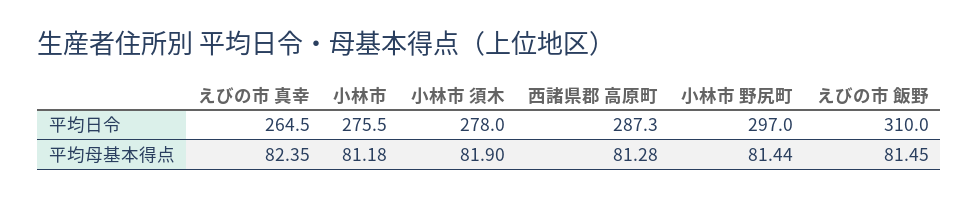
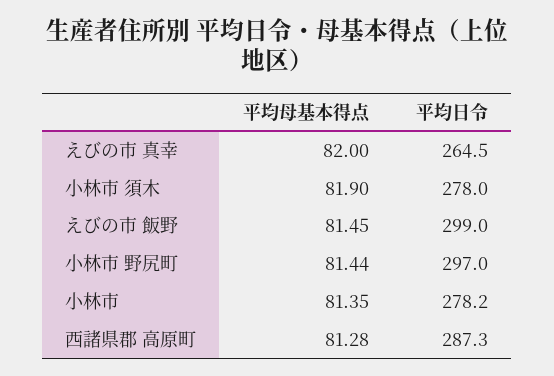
  {
    "えびの市 真幸": {
      "平均日令": 264.5,
-     "平均母基本得点": 82.35
+     "平均母基本得点": 82
    },
    "小林市": {
-     "平均日令": 275.5,
+     "平均日令": 278.2,
-     "平均母基本得点": 81.18
+     "平均母基本得点": 81.35
    },
    "小林市 須木": {
      "平均日令": 278,
      "平均母基本得点": 81.9
    },
    "西諸県郡 高原町": {
      "平均日令": 287.3,
      "平均母基本得点": 81.28
    },
    "小林市 野尻町": {
      "平均日令": 297,
      "平均母基本得点": 81.44
    },
    "えびの市 飯野": {
-     "平均日令": 310,
+     "平均日令": 299,
      "平均母基本得点": 81.45
    }
  }

